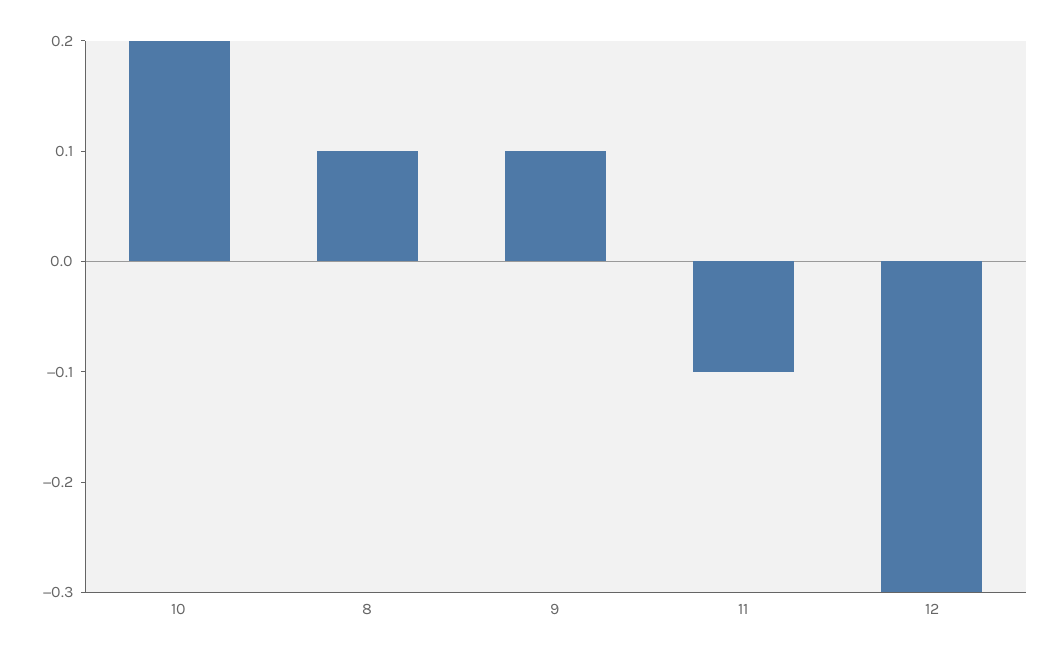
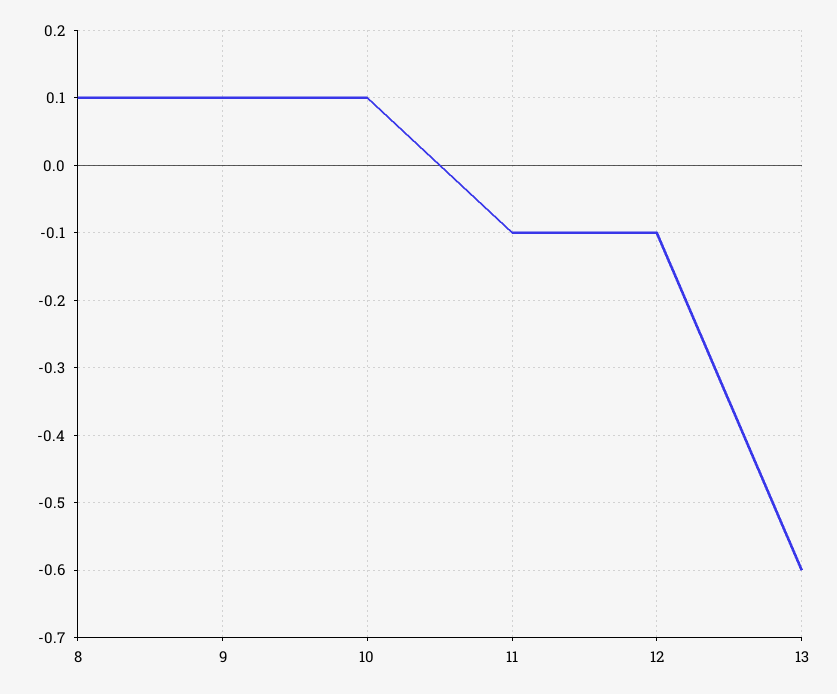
  {
-   "10": 0.2,
+   "10": 0.1,
    "8": 0.1,
    "9": 0.1,
    "11": -0.1,
-   "12": -0.3
+   "12": -0.1,
+   "13": -0.6
  }

